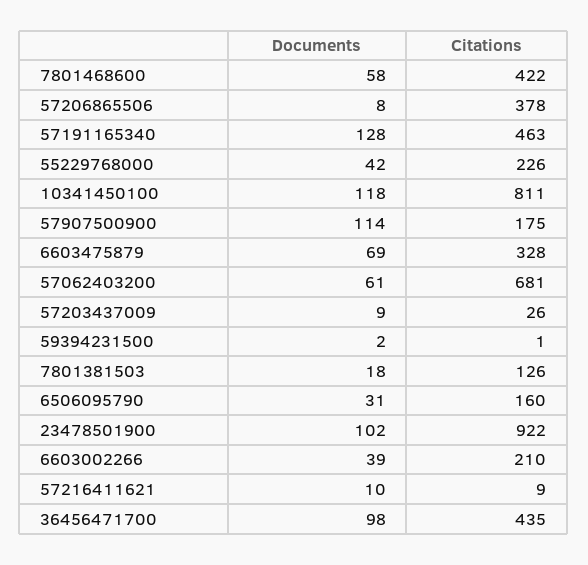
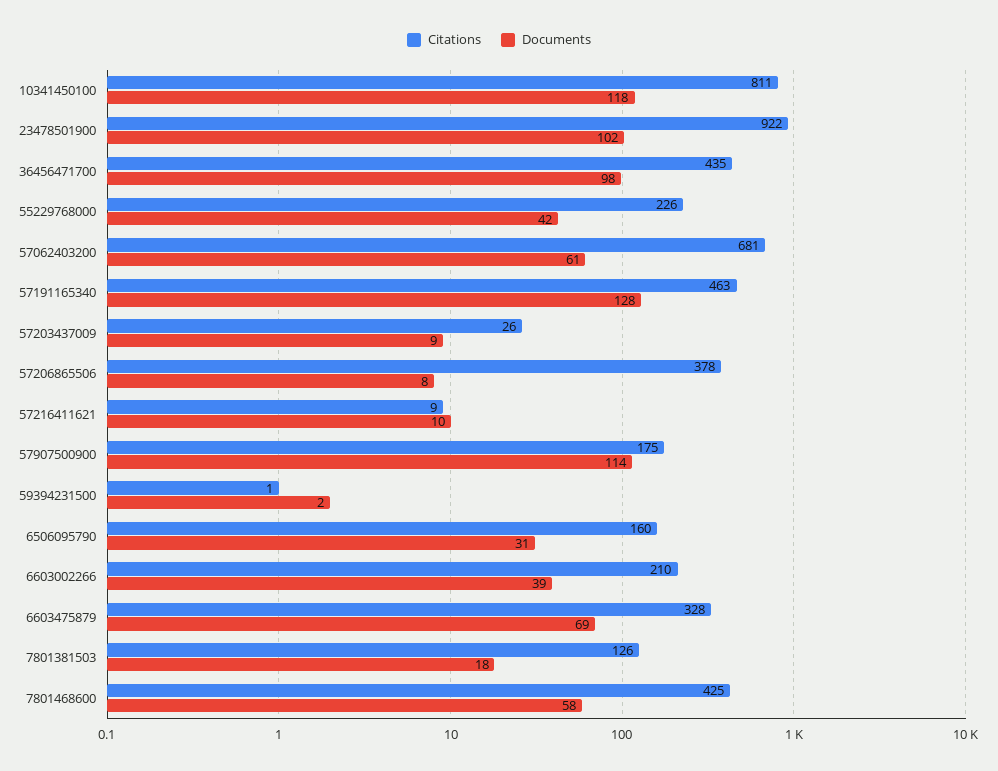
  {
    "Documents": {
      "7801468600": 58,
      "57206865506": 8,
      "57191165340": 128,
      "55229768000": 42,
      "10341450100": 118,
      "57907500900": 114,
      "6603475879": 69,
      "57062403200": 61,
      "57203437009": 9,
      "59394231500": 2,
      "7801381503": 18,
      "6506095790": 31,
      "23478501900": 102,
      "6603002266": 39,
      "57216411621": 10,
      "36456471700": 98
    },
    "Citations": {
-     "7801468600": 422,
+     "7801468600": 425,
      "57206865506": 378,
      "57191165340": 463,
      "55229768000": 226,
      "10341450100": 811,
      "57907500900": 175,
      "6603475879": 328,
      "57062403200": 681,
      "57203437009": 26,
      "59394231500": 1,
      "7801381503": 126,
      "6506095790": 160,
      "23478501900": 922,
      "6603002266": 210,
      "57216411621": 9,
      "36456471700": 435
    }
  }

